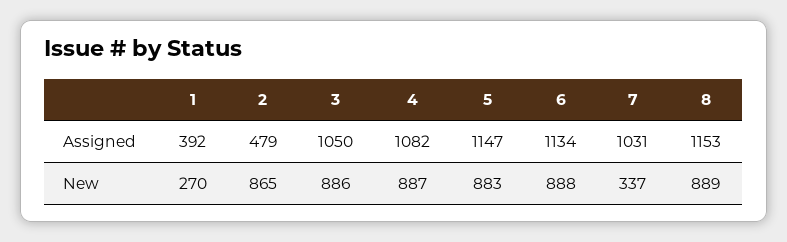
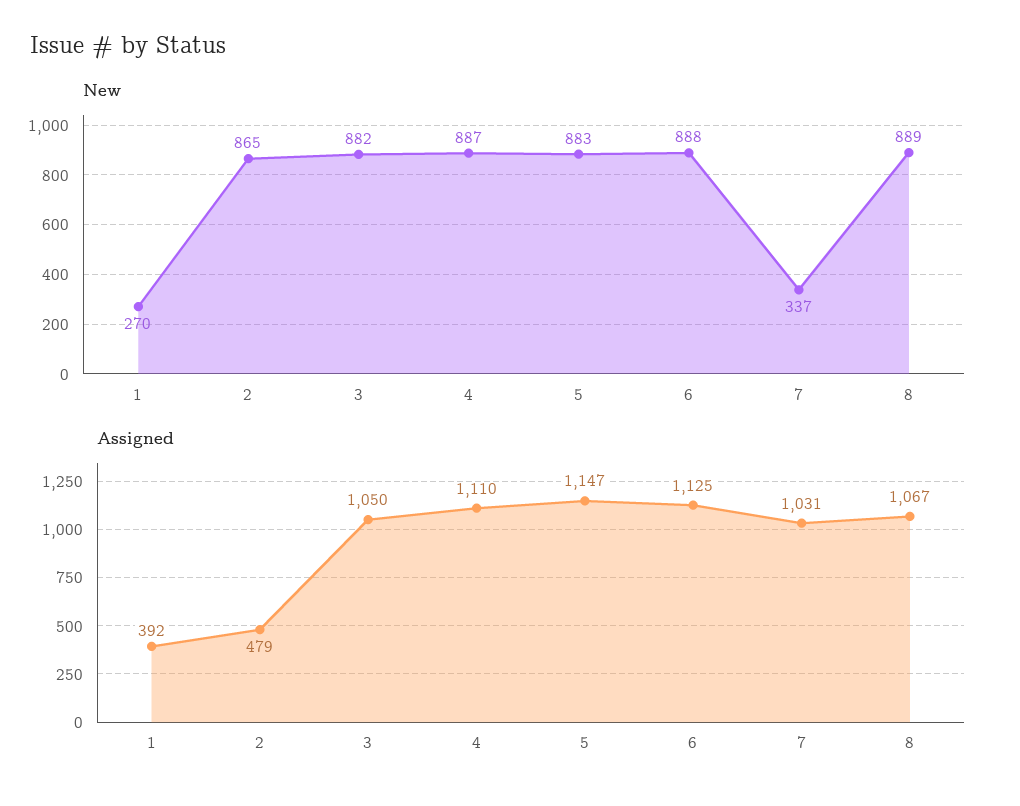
  {
    "Assigned": {
      "1": 392,
      "2": 479,
      "3": 1050,
-     "4": 1082,
+     "4": 1110,
      "5": 1147,
-     "6": 1134,
+     "6": 1125,
      "7": 1031,
-     "8": 1153
+     "8": 1067
    },
    "New": {
      "1": 270,
      "2": 865,
-     "3": 886,
+     "3": 882,
      "4": 887,
      "5": 883,
      "6": 888,
      "7": 337,
      "8": 889
    }
  }

